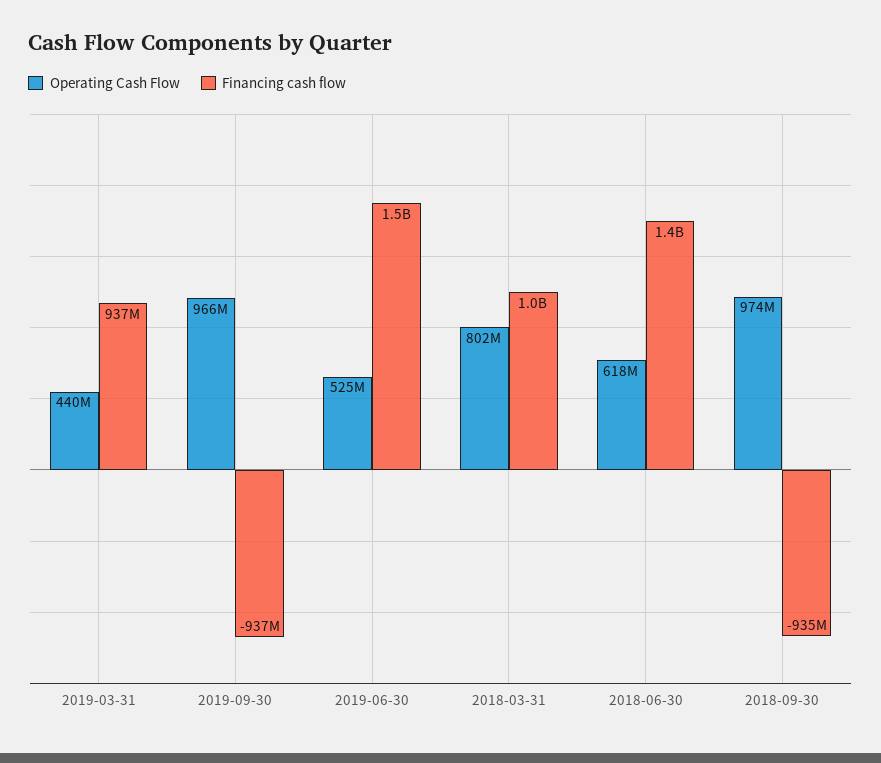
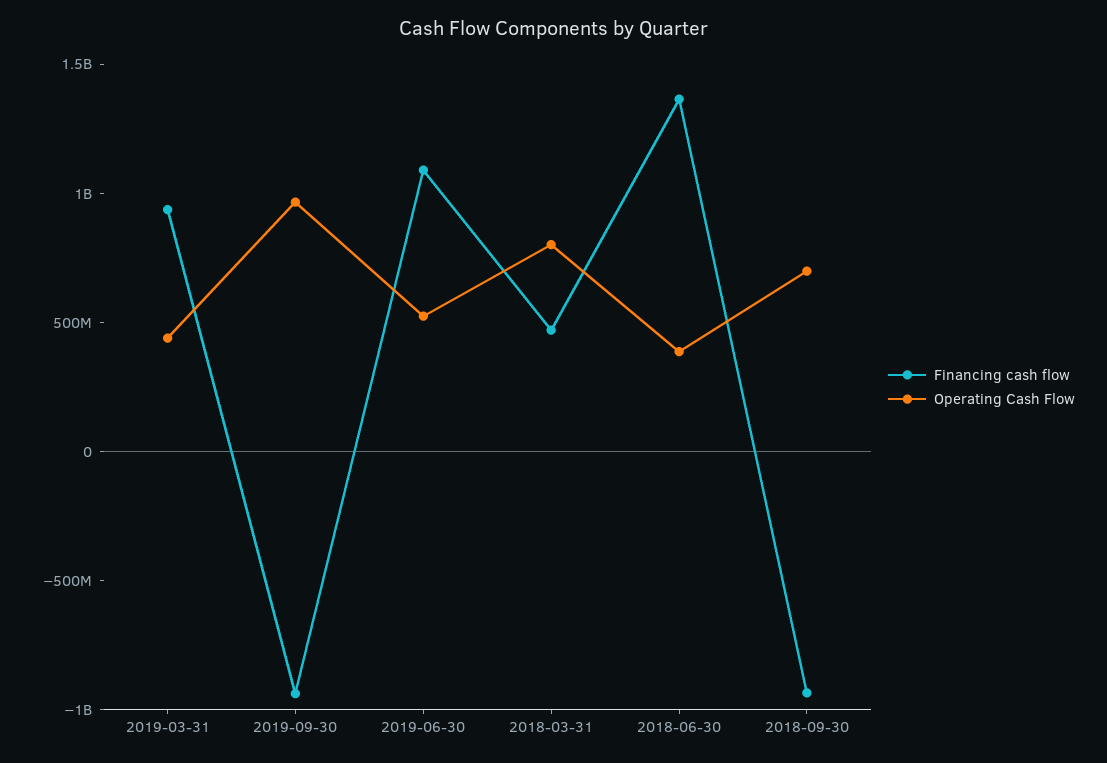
  {
    "Operating Cash Flow": {
      "2019-03-31": 440000000,
      "2019-09-30": 966000000,
      "2019-06-30": 525000000,
      "2018-03-31": 802000000,
-     "2018-06-30": 618000000,
+     "2018-06-30": 400000000,
-     "2018-09-30": 974000000
+     "2018-09-30": 700000000
    },
    "Financing cash flow": {
      "2019-03-31": 937000000,
      "2019-09-30": -937000000,
-     "2019-06-30": 1500000000,
+     "2019-06-30": 1100000000,
-     "2018-03-31": 1000000000,
+     "2018-03-31": 500000000,
      "2018-06-30": 1400000000,
      "2018-09-30": -935000000
    }
  }

